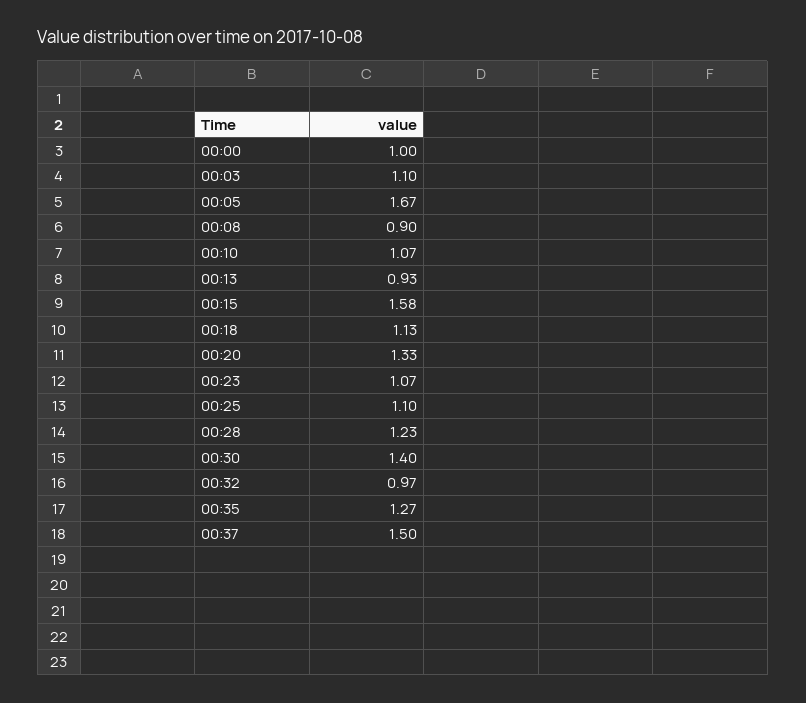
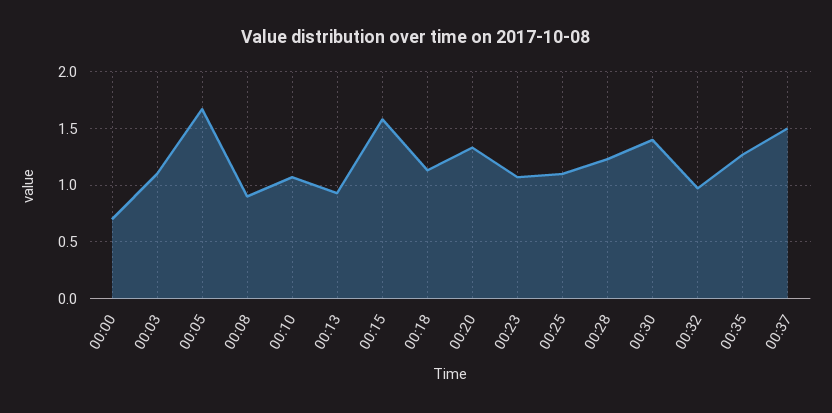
  {
-   "00:00": 1,
+   "00:00": 0.7,
    "00:03": 1.1,
    "00:05": 1.67,
    "00:08": 0.9,
    "00:10": 1.07,
    "00:13": 0.93,
    "00:15": 1.58,
    "00:18": 1.13,
    "00:20": 1.33,
    "00:23": 1.07,
    "00:25": 1.1,
    "00:28": 1.23,
    "00:30": 1.4,
    "00:32": 0.97,
    "00:35": 1.27,
    "00:37": 1.5
  }

